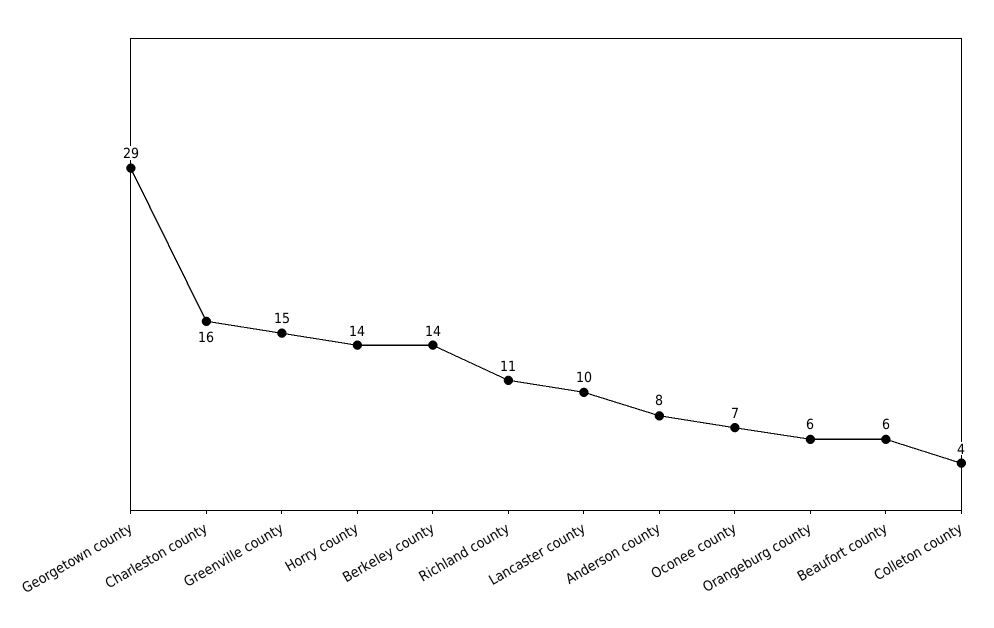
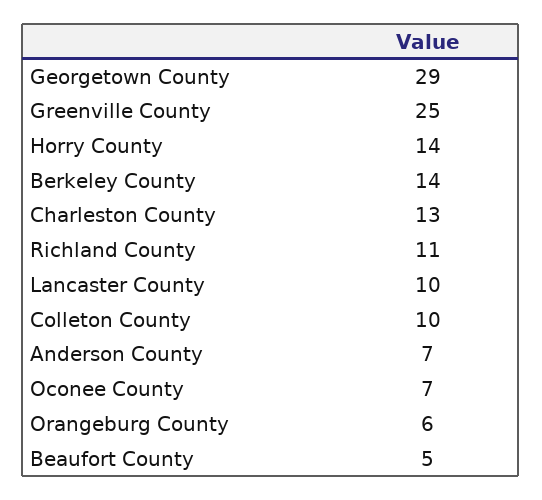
  {
    "Georgetown county": 29,
-   "Charleston county": 16,
+   "Charleston county": 13,
-   "Greenville county": 15,
+   "Greenville county": 25,
    "Horry county": 14,
    "Berkeley county": 14,
    "Richland county": 11,
    "Lancaster county": 10,
-   "Anderson county": 8,
+   "Anderson county": 7,
    "Oconee county": 7,
    "Orangeburg county": 6,
-   "Beaufort county": 6,
+   "Beaufort county": 5,
-   "Colleton county": 4
+   "Colleton county": 10
  }

